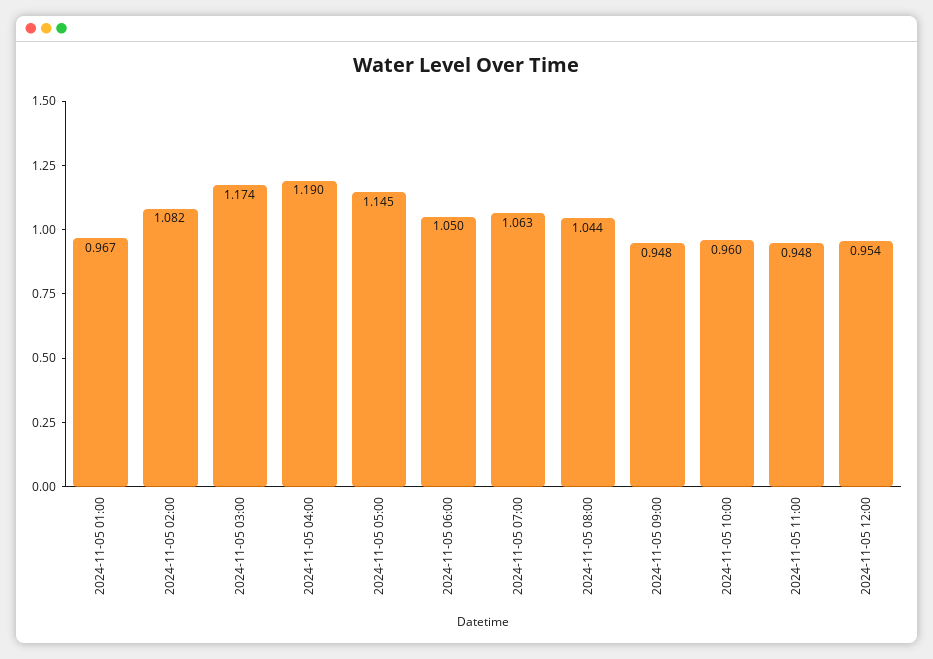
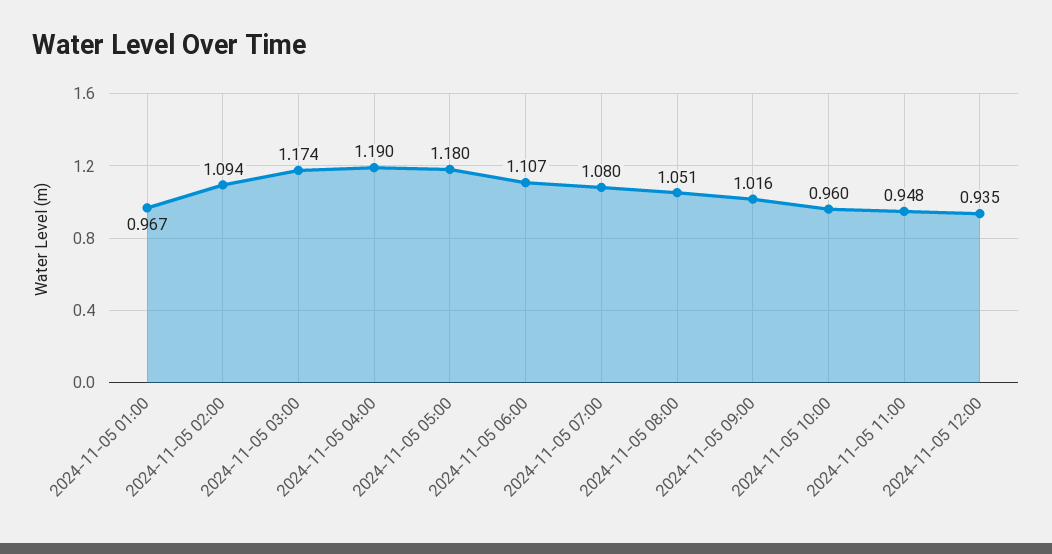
  {
    "2024-11-05 01:00": 0.967,
-   "2024-11-05 02:00": 1.082,
+   "2024-11-05 02:00": 1.094,
    "2024-11-05 03:00": 1.174,
    "2024-11-05 04:00": 1.19,
-   "2024-11-05 05:00": 1.145,
+   "2024-11-05 05:00": 1.18,
-   "2024-11-05 06:00": 1.05,
+   "2024-11-05 06:00": 1.107,
-   "2024-11-05 07:00": 1.063,
+   "2024-11-05 07:00": 1.08,
-   "2024-11-05 08:00": 1.044,
+   "2024-11-05 08:00": 1.051,
-   "2024-11-05 09:00": 0.948,
+   "2024-11-05 09:00": 1.016,
    "2024-11-05 10:00": 0.96,
    "2024-11-05 11:00": 0.948,
-   "2024-11-05 12:00": 0.954
+   "2024-11-05 12:00": 0.935
  }

